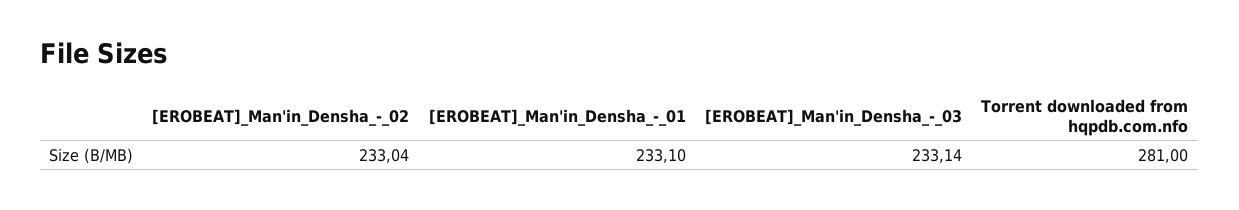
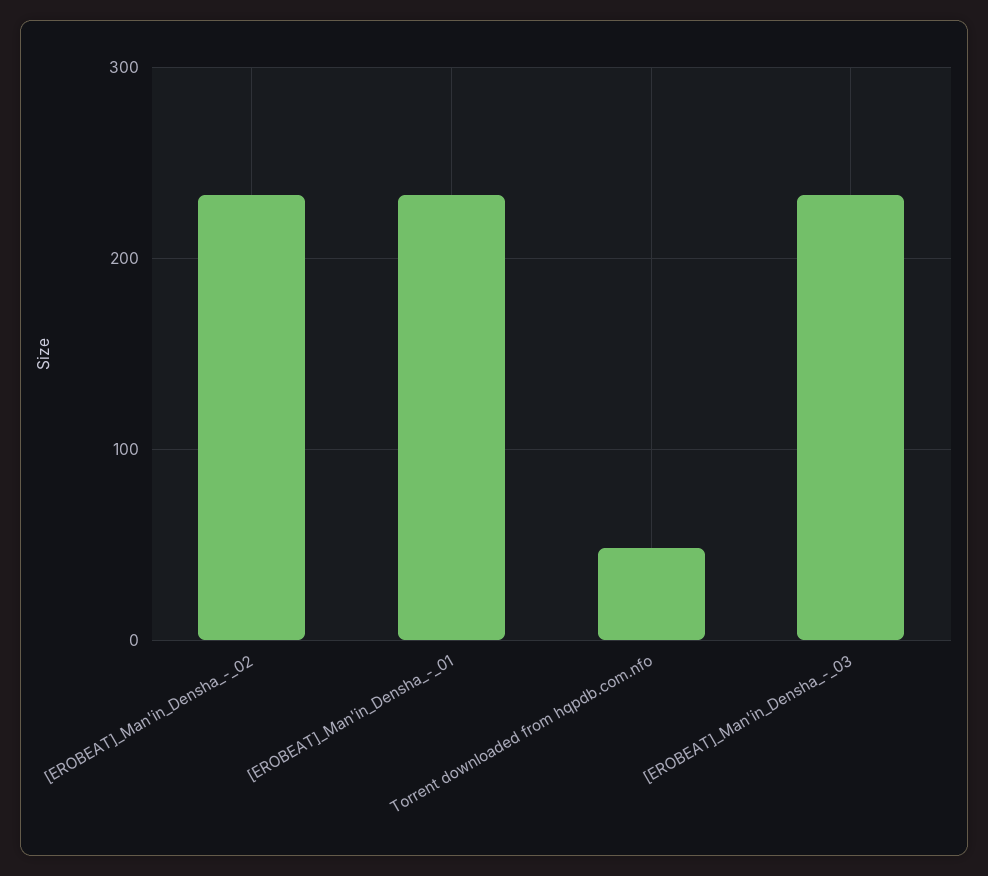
  {
    "[EROBEAT]_Man'in_Densha_-_02": 233.04,
    "[EROBEAT]_Man'in_Densha_-_01": 233.1,
    "[EROBEAT]_Man'in_Densha_-_03": 233.14,
-   "Torrent downloaded from hqpdb.com.nfo": 281
+   "Torrent downloaded from hqpdb.com.nfo": 50
  }

